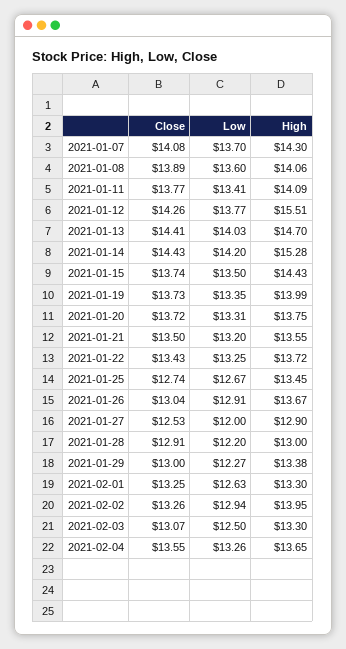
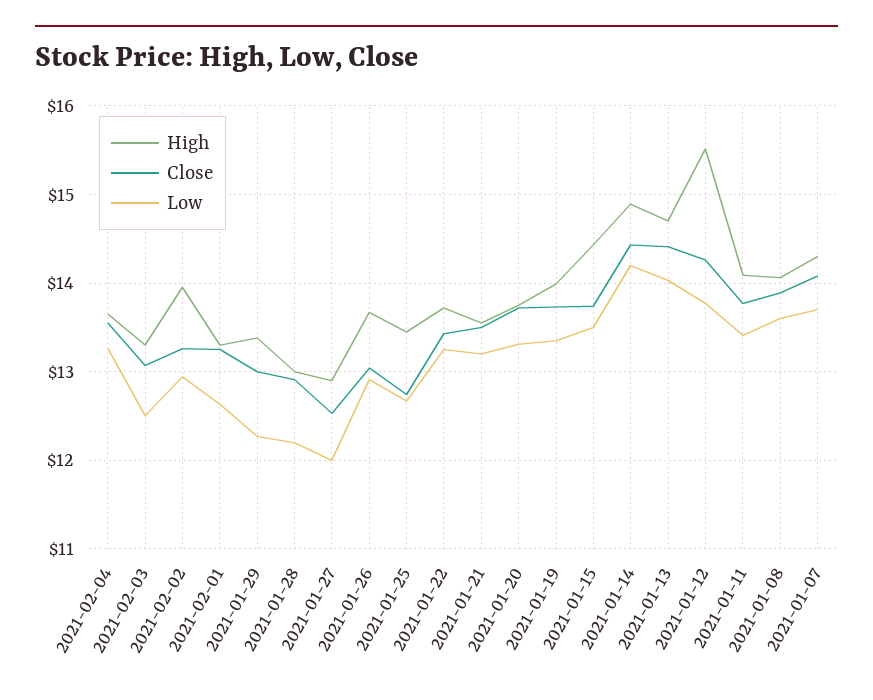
  {
    "Close": {
      "2021-01-07": 14.08,
      "2021-01-08": 13.89,
      "2021-01-11": 13.77,
      "2021-01-12": 14.26,
      "2021-01-13": 14.41,
      "2021-01-14": 14.43,
      "2021-01-15": 13.74,
      "2021-01-19": 13.73,
      "2021-01-20": 13.72,
      "2021-01-21": 13.5,
      "2021-01-22": 13.43,
      "2021-01-25": 12.74,
      "2021-01-26": 13.04,
      "2021-01-27": 12.53,
      "2021-01-28": 12.91,
      "2021-01-29": 13,
      "2021-02-01": 13.25,
      "2021-02-02": 13.26,
      "2021-02-03": 13.07,
      "2021-02-04": 13.55
    },
    "Low": {
      "2021-01-07": 13.7,
      "2021-01-08": 13.6,
      "2021-01-11": 13.41,
      "2021-01-12": 13.77,
      "2021-01-13": 14.03,
      "2021-01-14": 14.2,
      "2021-01-15": 13.5,
      "2021-01-19": 13.35,
      "2021-01-20": 13.31,
      "2021-01-21": 13.2,
      "2021-01-22": 13.25,
      "2021-01-25": 12.67,
      "2021-01-26": 12.91,
      "2021-01-27": 12,
      "2021-01-28": 12.2,
      "2021-01-29": 12.27,
      "2021-02-01": 12.63,
      "2021-02-02": 12.94,
      "2021-02-03": 12.5,
      "2021-02-04": 13.26
    },
    "High": {
      "2021-01-07": 14.3,
      "2021-01-08": 14.06,
      "2021-01-11": 14.09,
      "2021-01-12": 15.51,
      "2021-01-13": 14.7,
-     "2021-01-14": 15.28,
+     "2021-01-14": 14.9,
      "2021-01-15": 14.43,
      "2021-01-19": 13.99,
      "2021-01-20": 13.75,
      "2021-01-21": 13.55,
      "2021-01-22": 13.72,
      "2021-01-25": 13.45,
      "2021-01-26": 13.67,
      "2021-01-27": 12.9,
      "2021-01-28": 13,
      "2021-01-29": 13.38,
      "2021-02-01": 13.3,
      "2021-02-02": 13.95,
      "2021-02-03": 13.3,
      "2021-02-04": 13.65
    }
  }

